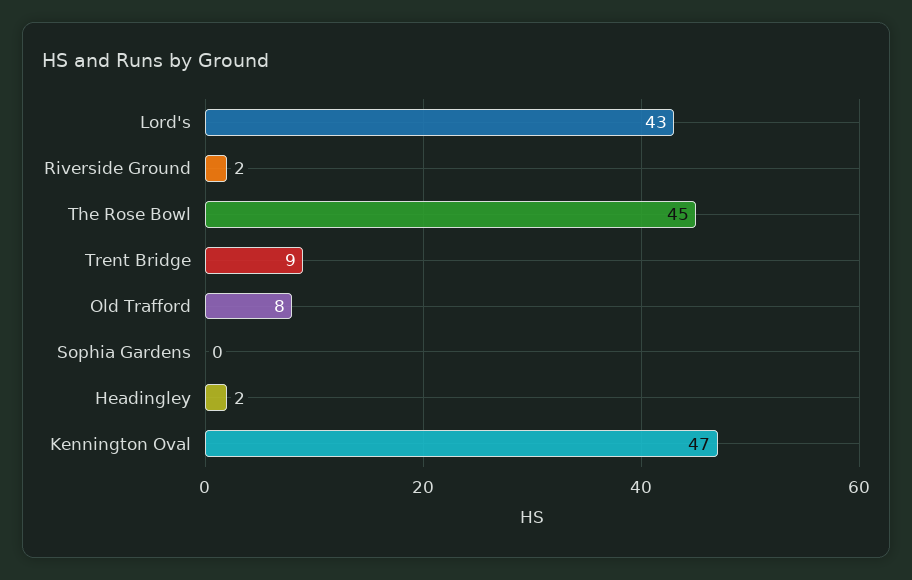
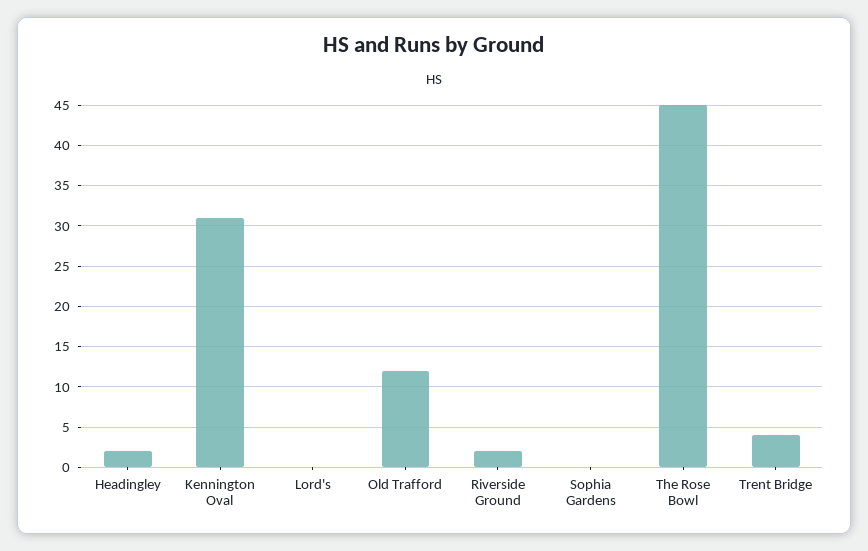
  {
-   "Lord's": 43,
+   "Lord's": 0,
    "Riverside Ground": 2,
    "The Rose Bowl": 45,
-   "Trent Bridge": 9,
+   "Trent Bridge": 4,
-   "Old Trafford": 8,
+   "Old Trafford": 12,
    "Sophia Gardens": 0,
    "Headingley": 2,
-   "Kennington Oval": 47
+   "Kennington Oval": 31
  }

